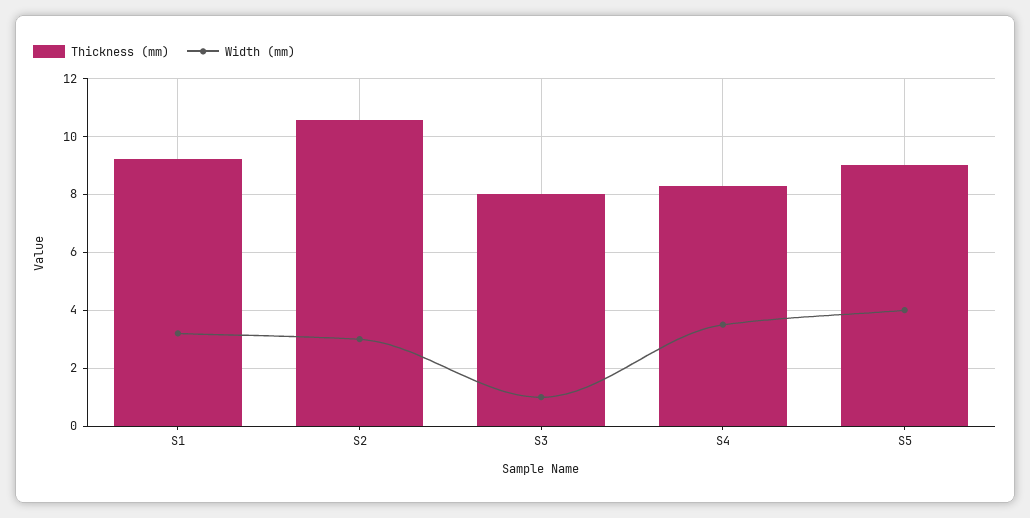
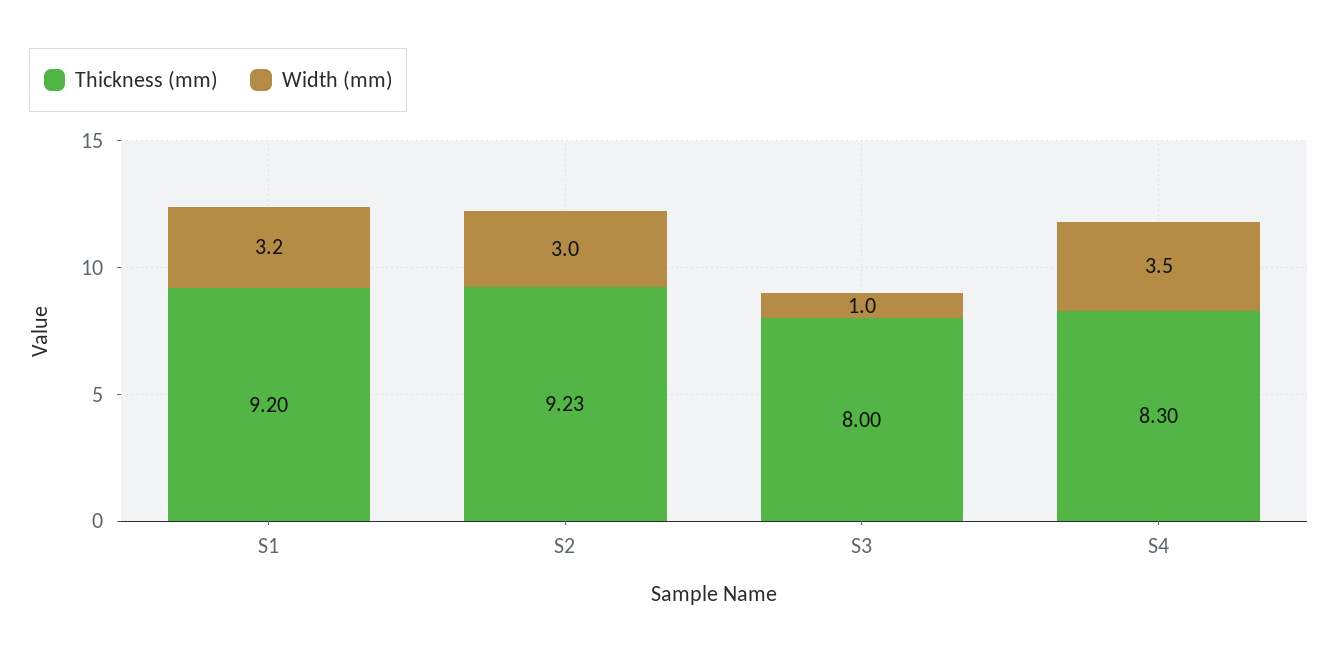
  {
    "Thickness (mm)": {
      "S1": 9.2,
-     "S2": 10.5,
+     "S2": 9.23,
      "S3": 8,
-     "S4": 8.3,
+     "S4": 8.3
-     "S5": 9
    },
    "Width (mm)": {
      "S1": 3.2,
      "S2": 3,
      "S3": 1,
-     "S4": 3.5,
+     "S4": 3.5
-     "S5": 4
    }
  }

